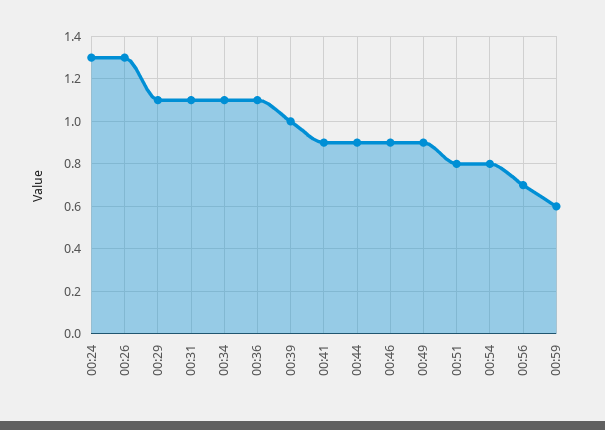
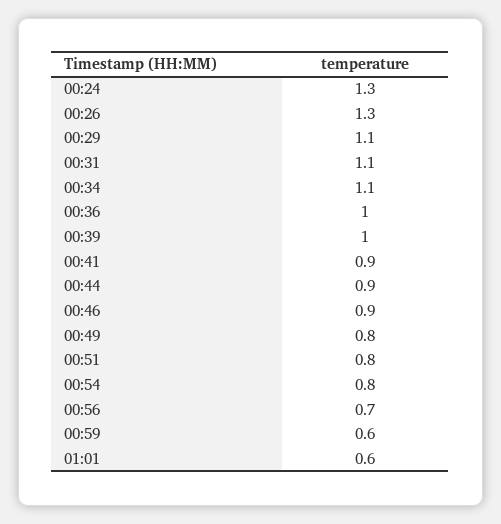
  {
    "00:24": 1.3,
    "00:26": 1.3,
    "00:29": 1.1,
    "00:31": 1.1,
    "00:34": 1.1,
-   "00:36": 1.1,
+   "00:36": 1,
    "00:39": 1,
    "00:41": 0.9,
    "00:44": 0.9,
    "00:46": 0.9,
-   "00:49": 0.9,
+   "00:49": 0.8,
    "00:51": 0.8,
    "00:54": 0.8,
    "00:56": 0.7,
-   "00:59": 0.6
+   "00:59": 0.6,
+   "01:01": 0.6
  }

